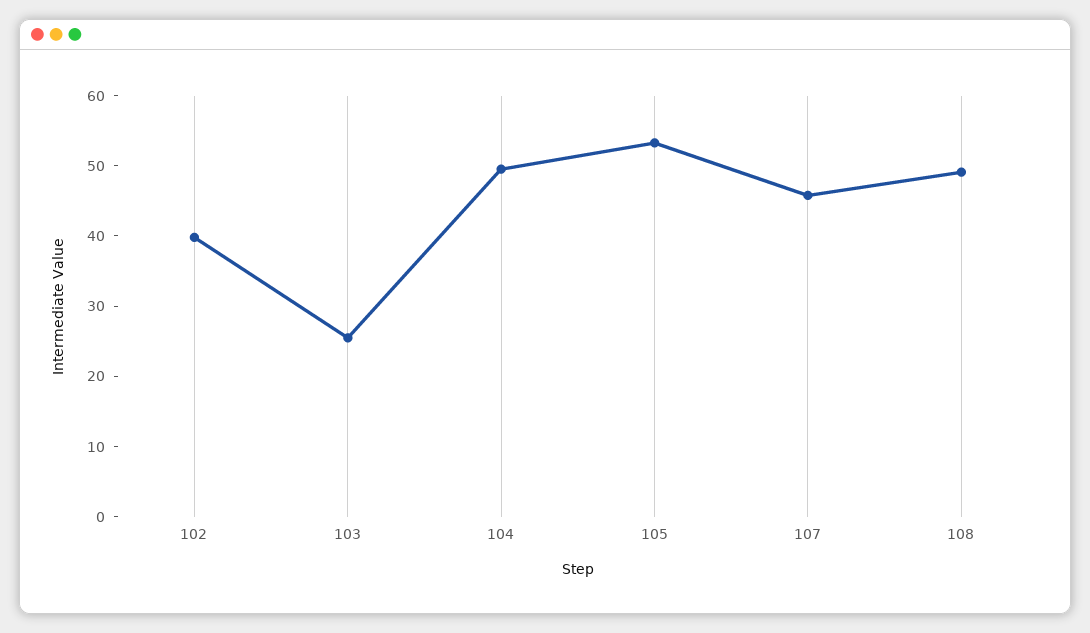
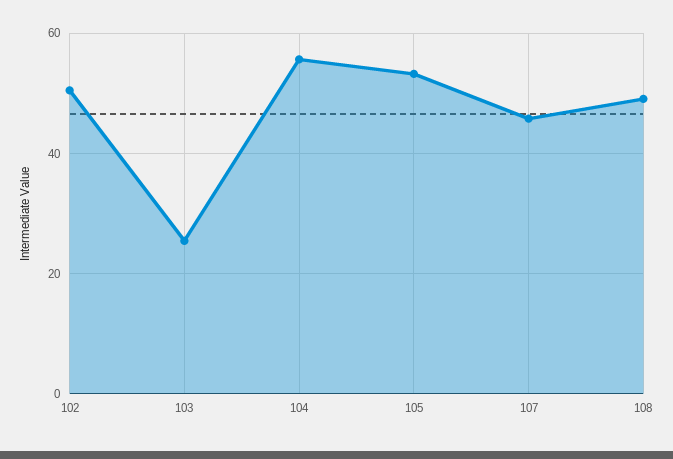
  {
-   "102": 40,
+   "102": 50,
    "103": 26,
-   "104": 50,
+   "104": 56,
    "105": 54,
    "107": 46,
    "108": 50
  }

